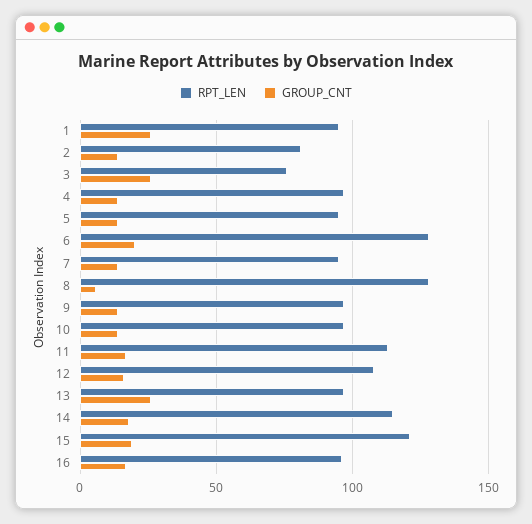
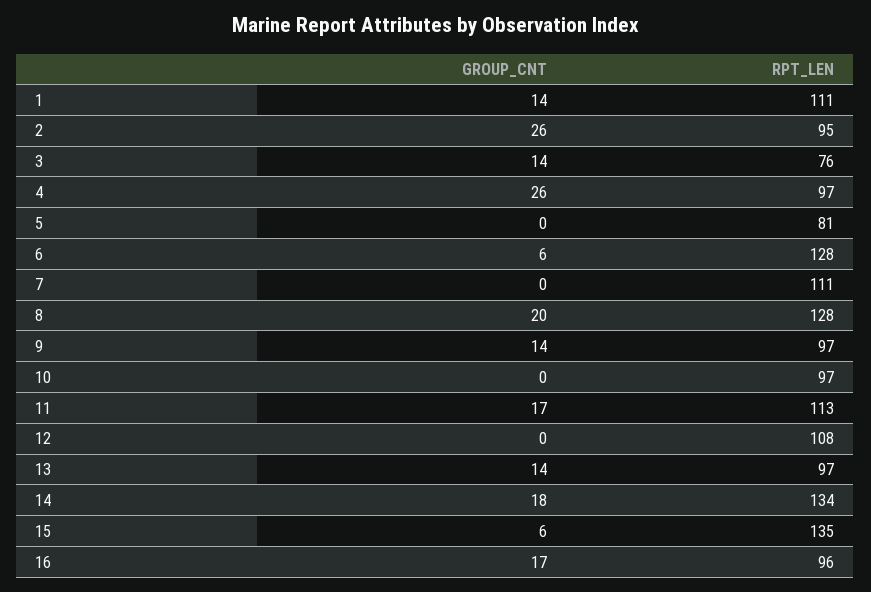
  {
    "RPT_LEN": {
-     "1": 95,
+     "1": 111,
-     "2": 80,
+     "2": 95,
      "3": 76,
      "4": 97,
-     "5": 95,
+     "5": 81,
      "6": 128,
-     "7": 95,
+     "7": 111,
      "8": 128,
      "9": 97,
      "10": 97,
      "11": 113,
      "12": 108,
      "13": 97,
-     "14": 115,
+     "14": 134,
-     "15": 120,
+     "15": 135,
      "16": 96
    },
    "GROUP_CNT": {
-     "1": 25,
+     "1": 14,
-     "2": 15,
+     "2": 26,
-     "3": 25,
+     "3": 14,
-     "4": 15,
+     "4": 26,
-     "5": 15,
+     "5": 0,
-     "6": 20,
+     "6": 6,
-     "7": 15,
+     "7": 0,
-     "8": 5,
+     "8": 20,
      "9": 14,
-     "10": 15,
+     "10": 0,
      "11": 17,
-     "12": 15,
+     "12": 0,
-     "13": 25,
+     "13": 14,
      "14": 18,
-     "15": 20,
+     "15": 6,
      "16": 17
    }
  }

